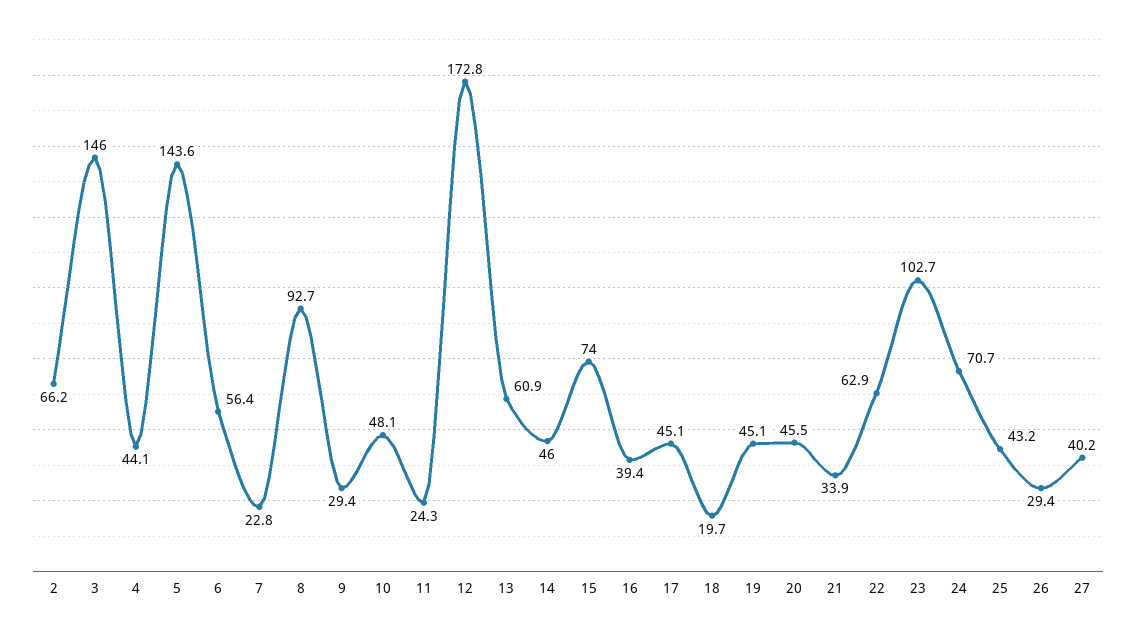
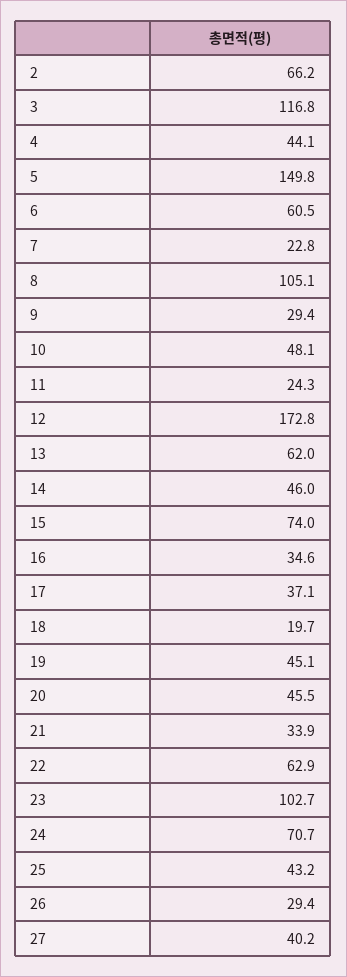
  {
    "2": 66.2,
-   "3": 146,
+   "3": 116.8,
    "4": 44.1,
-   "5": 143.6,
+   "5": 149.8,
-   "6": 56.4,
+   "6": 60.5,
    "7": 22.8,
-   "8": 92.7,
+   "8": 105.1,
    "9": 29.4,
    "10": 48.1,
    "11": 24.3,
    "12": 172.8,
-   "13": 60.9,
+   "13": 62,
    "14": 46,
    "15": 74,
-   "16": 39.4,
+   "16": 34.6,
-   "17": 45.1,
+   "17": 37.1,
    "18": 19.7,
    "19": 45.1,
    "20": 45.5,
    "21": 33.9,
    "22": 62.9,
    "23": 102.7,
    "24": 70.7,
    "25": 43.2,
    "26": 29.4,
    "27": 40.2
  }

